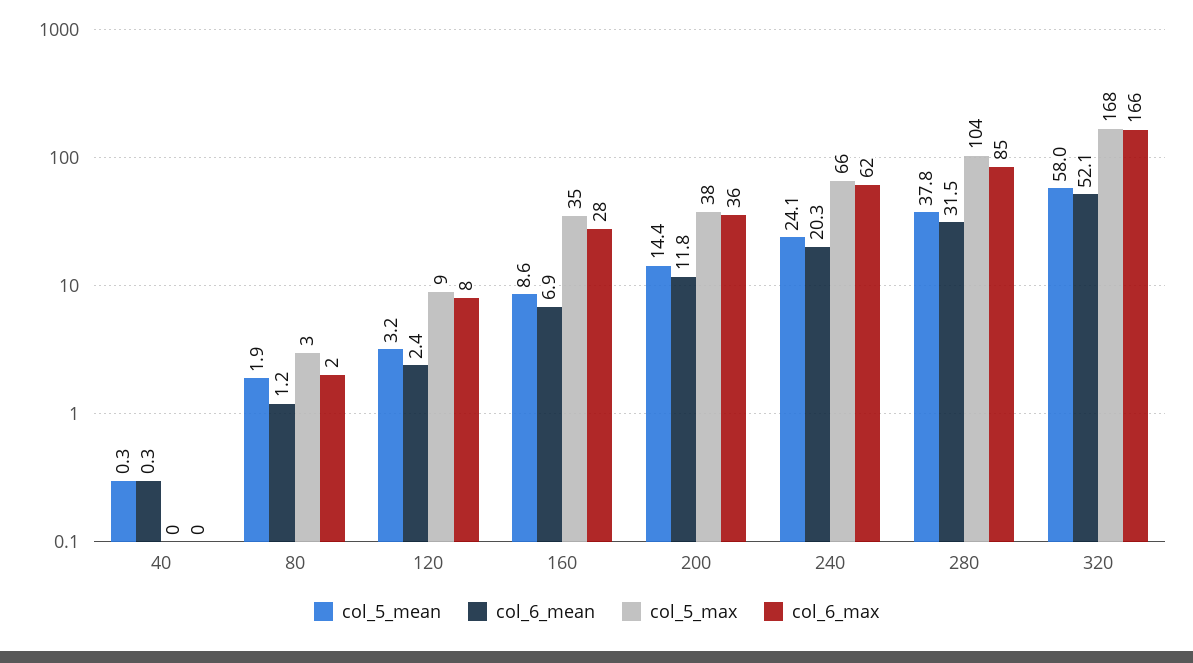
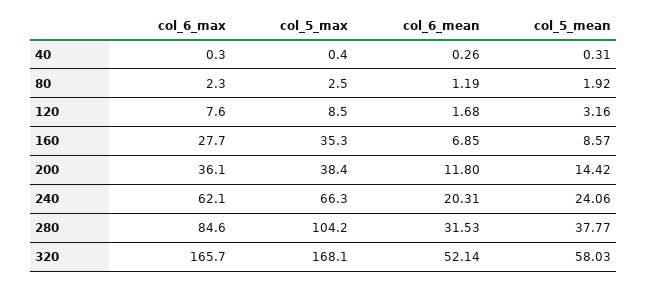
  {
    "col_5_mean": {
      "40": 0.31,
      "80": 1.92,
      "120": 3.16,
      "160": 8.57,
      "200": 14.42,
      "240": 24.06,
      "280": 37.77,
      "320": 58.03
    },
    "col_6_mean": {
      "40": 0.26,
      "80": 1.19,
-     "120": 2.4,
+     "120": 1.68,
      "160": 6.85,
      "200": 11.8,
      "240": 20.31,
      "280": 31.53,
      "320": 52.14
    },
    "col_5_max": {
      "40": 0.4,
      "80": 2.5,
      "120": 8.5,
      "160": 35.3,
      "200": 38.4,
      "240": 66.3,
      "280": 104.2,
      "320": 168.1
    },
    "col_6_max": {
      "40": 0.3,
      "80": 2.3,
      "120": 7.6,
      "160": 27.7,
      "200": 36.1,
      "240": 62.1,
      "280": 84.6,
      "320": 165.7
    }
  }

